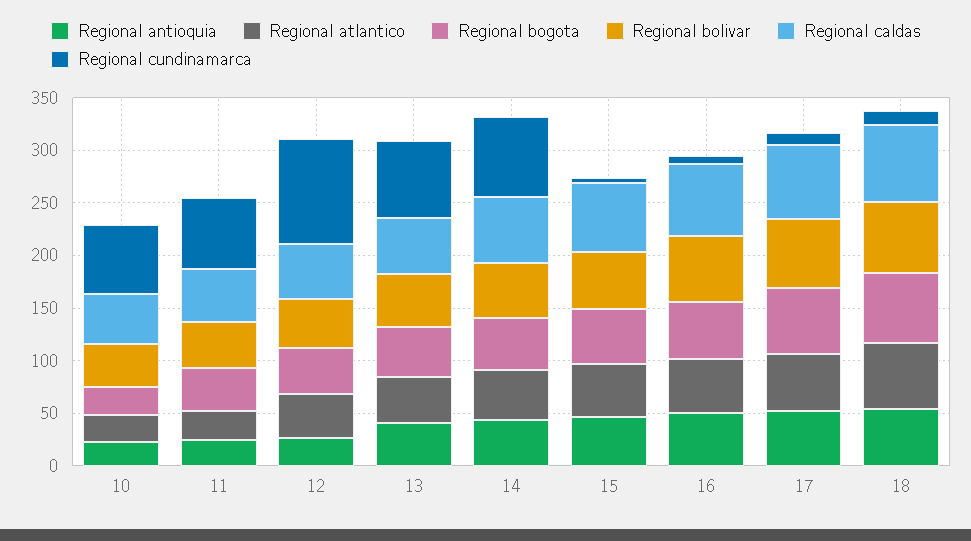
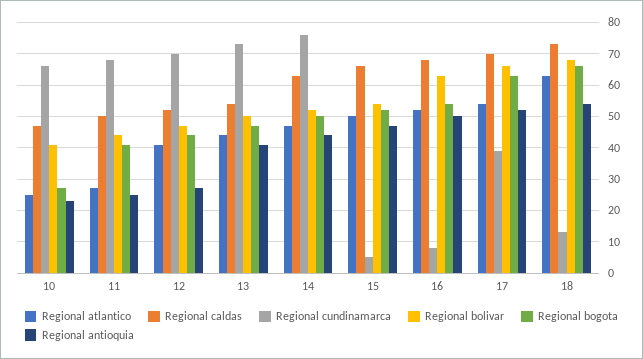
  {
    "Regional antioquia": {
      "10": 25,
      "11": 25,
      "12": 25,
      "13": 40,
      "14": 45,
      "15": 45,
      "16": 50,
      "17": 50,
      "18": 55
    },
    "Regional atlantico": {
      "10": 25,
      "11": 25,
      "12": 40,
      "13": 45,
      "14": 45,
      "15": 50,
      "16": 50,
      "17": 55,
      "18": 65
    },
    "Regional bogota": {
      "10": 25,
      "11": 40,
      "12": 45,
      "13": 45,
      "14": 50,
      "15": 50,
      "16": 55,
      "17": 65,
      "18": 65
    },
    "Regional bolivar": {
      "10": 40,
      "11": 45,
      "12": 45,
      "13": 50,
      "14": 50,
      "15": 55,
      "16": 65,
      "17": 65,
      "18": 70
    },
    "Regional caldas": {
      "10": 45,
      "11": 50,
      "12": 50,
      "13": 55,
      "14": 65,
      "15": 65,
      "16": 70,
      "17": 70,
      "18": 75
    },
    "Regional cundinamarca": {
      "10": 65,
      "11": 70,
-     "12": 100,
+     "12": 70,
      "13": 75,
      "14": 75,
      "15": 5,
      "16": 10,
-     "17": 10,
+     "17": 40,
      "18": 15
    }
  }

